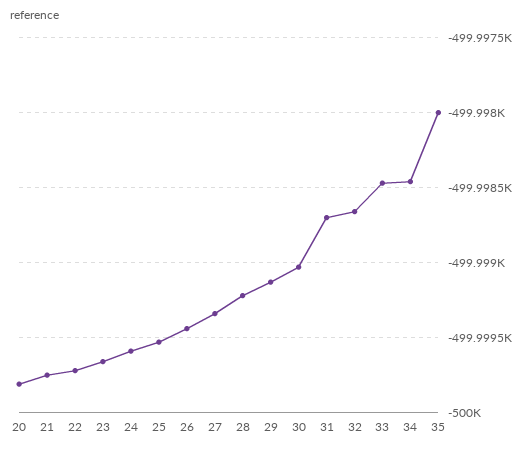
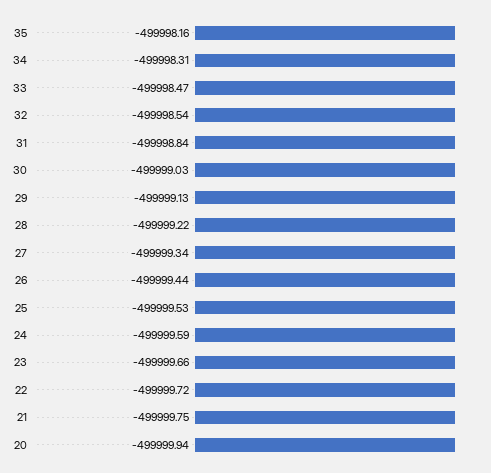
  {
-   "20": -499999.8,
+   "20": -499999.94,
    "21": -499999.75,
    "22": -499999.72,
    "23": -499999.66,
    "24": -499999.59,
    "25": -499999.53,
    "26": -499999.44,
    "27": -499999.34,
    "28": -499999.22,
    "29": -499999.13,
    "30": -499999.03,
-   "31": -499998.7,
+   "31": -499998.84,
-   "32": -499998.65,
+   "32": -499998.54,
    "33": -499998.47,
-   "34": -499998.45,
+   "34": -499998.31,
-   "35": -499998
+   "35": -499998.16
  }

